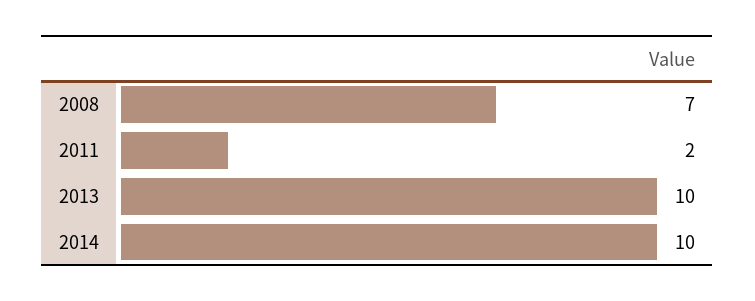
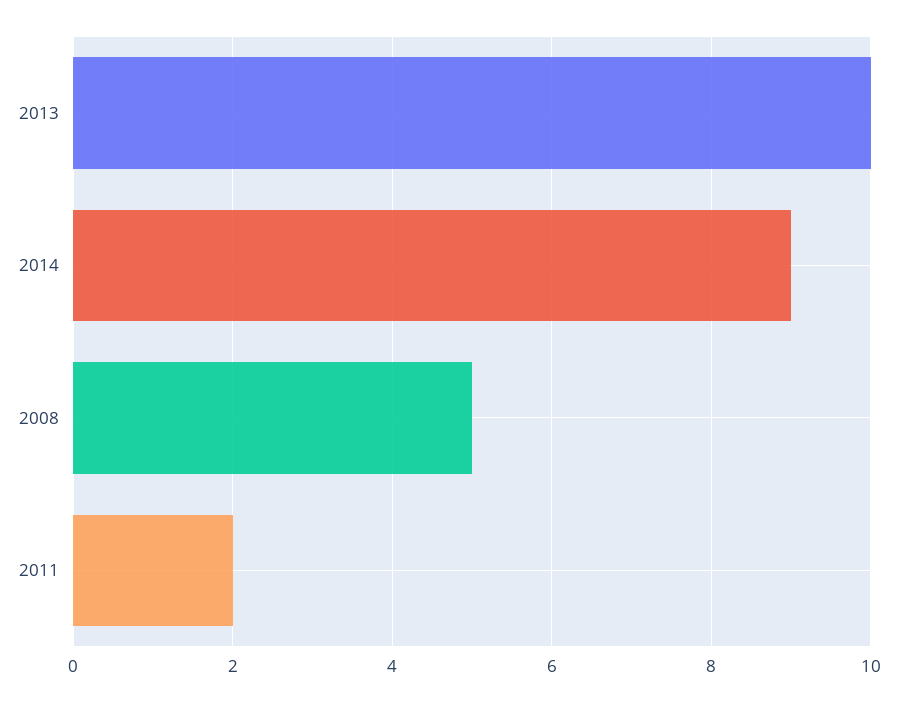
  {
-   "2008": 7,
+   "2008": 5,
    "2011": 2,
    "2013": 10,
-   "2014": 10
+   "2014": 9
  }

